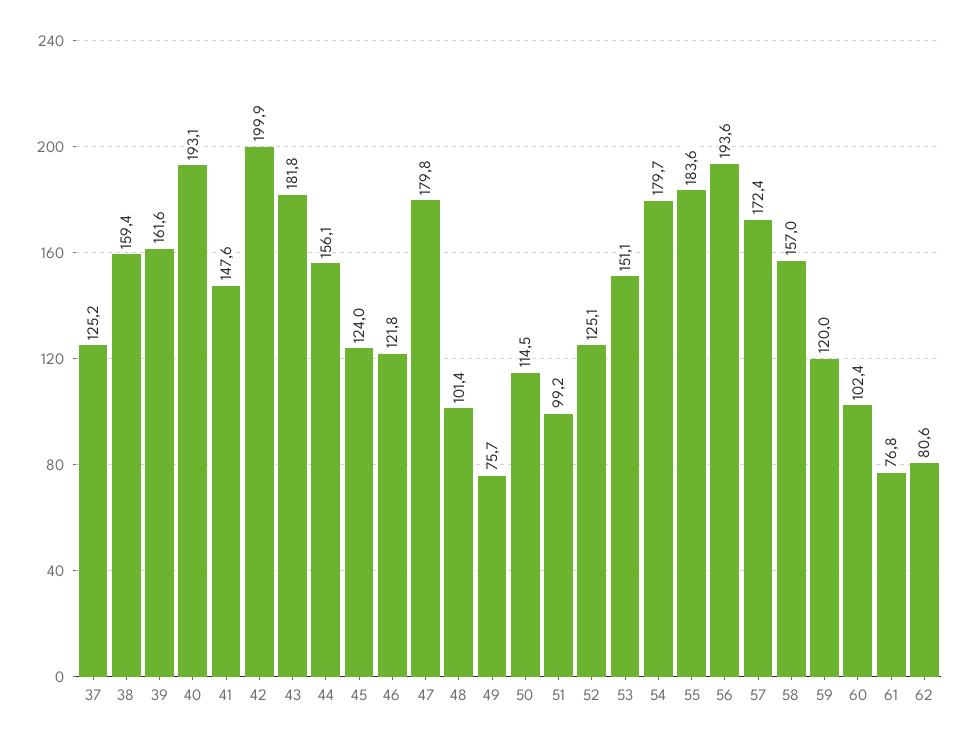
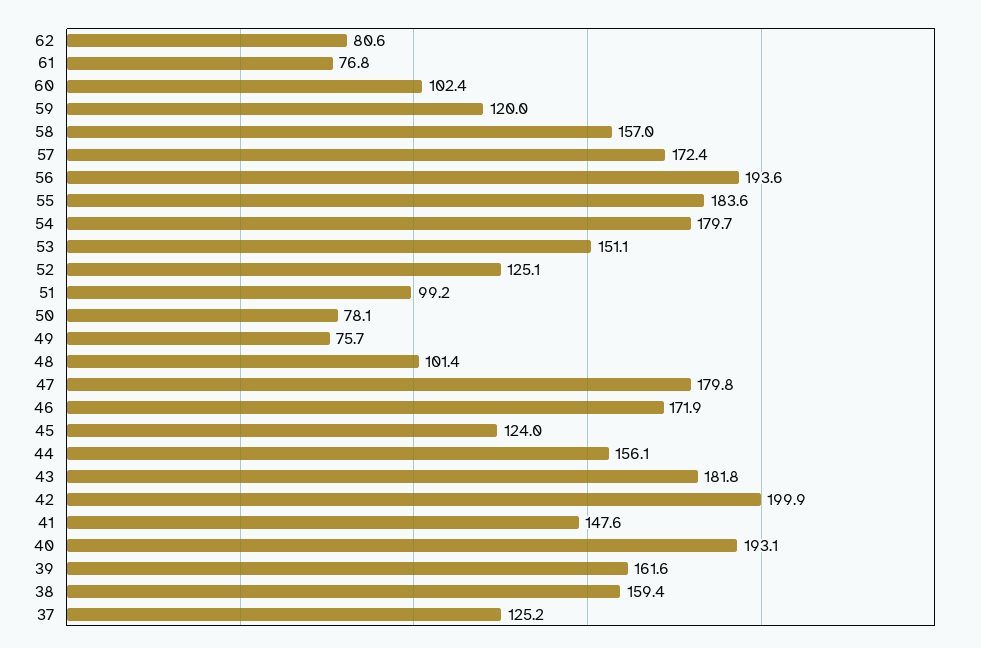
  {
    "37": 125.2,
    "38": 159.4,
    "39": 161.6,
    "40": 193.1,
    "41": 147.6,
    "42": 199.9,
    "43": 181.8,
    "44": 156.1,
    "45": 124,
-   "46": 121.8,
+   "46": 171.9,
    "47": 179.8,
    "48": 101.4,
    "49": 75.7,
-   "50": 114.5,
+   "50": 78.1,
    "51": 99.2,
    "52": 125.1,
    "53": 151.1,
    "54": 179.7,
    "55": 183.6,
    "56": 193.6,
    "57": 172.4,
    "58": 157,
    "59": 120,
    "60": 102.4,
    "61": 76.8,
    "62": 80.6
  }

